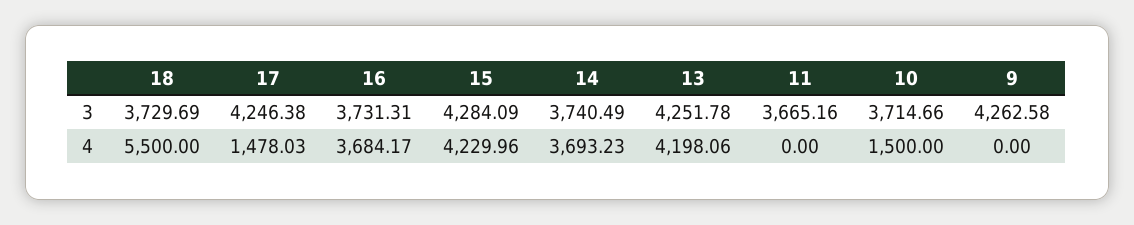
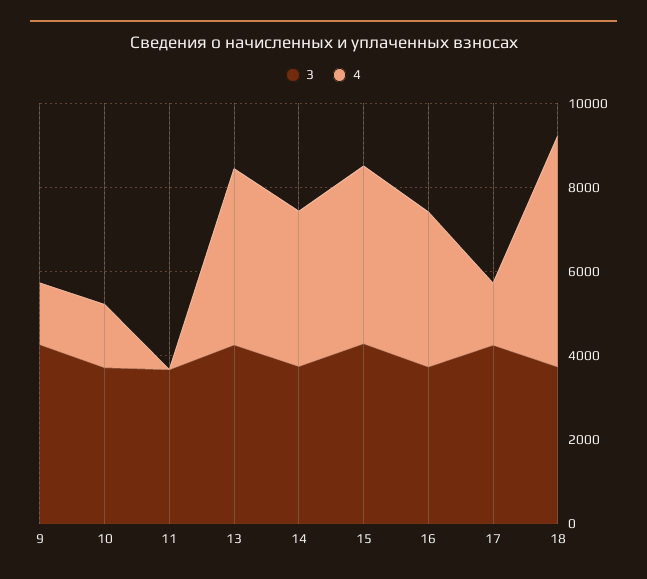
  {
    "3": {
      "18": 3729.69,
      "17": 4246.38,
      "16": 3731.31,
      "15": 4284.09,
      "14": 3740.49,
      "13": 4251.78,
      "11": 3665.16,
      "10": 3714.66,
      "9": 4262.58
    },
    "4": {
      "18": 5500,
      "17": 1478.03,
      "16": 3684.17,
      "15": 4229.96,
      "14": 3693.23,
      "13": 4198.06,
      "11": 0,
      "10": 1500,
-     "9": 0
+     "9": 1500
    }
  }

